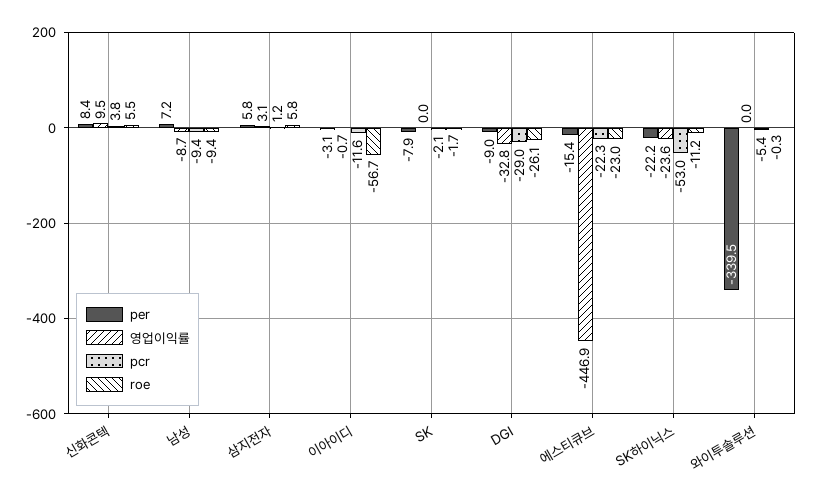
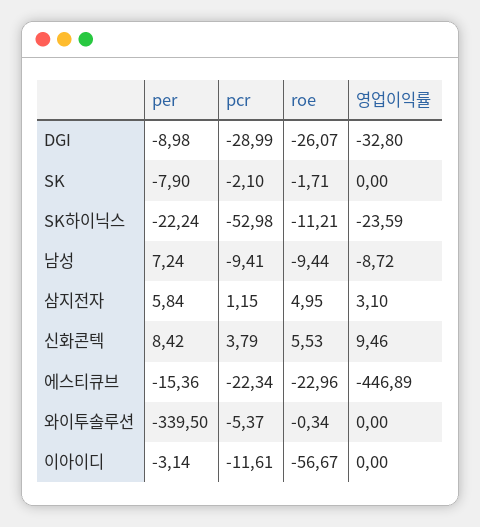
  {
    "per": {
      "신화콘텍": 8.42,
      "남성": 7.24,
      "삼지전자": 5.84,
      "이아이디": -3.14,
      "SK": -7.9,
      "DGI": -8.98,
      "에스티큐브": -15.36,
      "SK하이닉스": -22.24,
      "와이투솔루션": -339.5
    },
    "영업이익률": {
      "신화콘텍": 9.46,
      "남성": -8.72,
      "삼지전자": 3.1,
-     "이아이디": -0.7,
+     "이아이디": 0,
      "SK": 0,
      "DGI": -32.8,
      "에스티큐브": -446.89,
      "SK하이닉스": -23.59,
      "와이투솔루션": 0
    },
    "pcr": {
      "신화콘텍": 3.79,
      "남성": -9.41,
      "삼지전자": 1.15,
      "이아이디": -11.61,
      "SK": -2.1,
      "DGI": -28.99,
      "에스티큐브": -22.34,
      "SK하이닉스": -52.98,
      "와이투솔루션": -5.37
    },
    "roe": {
      "신화콘텍": 5.53,
      "남성": -9.44,
-     "삼지전자": 5.8,
+     "삼지전자": 4.95,
      "이아이디": -56.67,
      "SK": -1.71,
      "DGI": -26.07,
      "에스티큐브": -22.96,
      "SK하이닉스": -11.21,
      "와이투솔루션": -0.34
    }
  }

